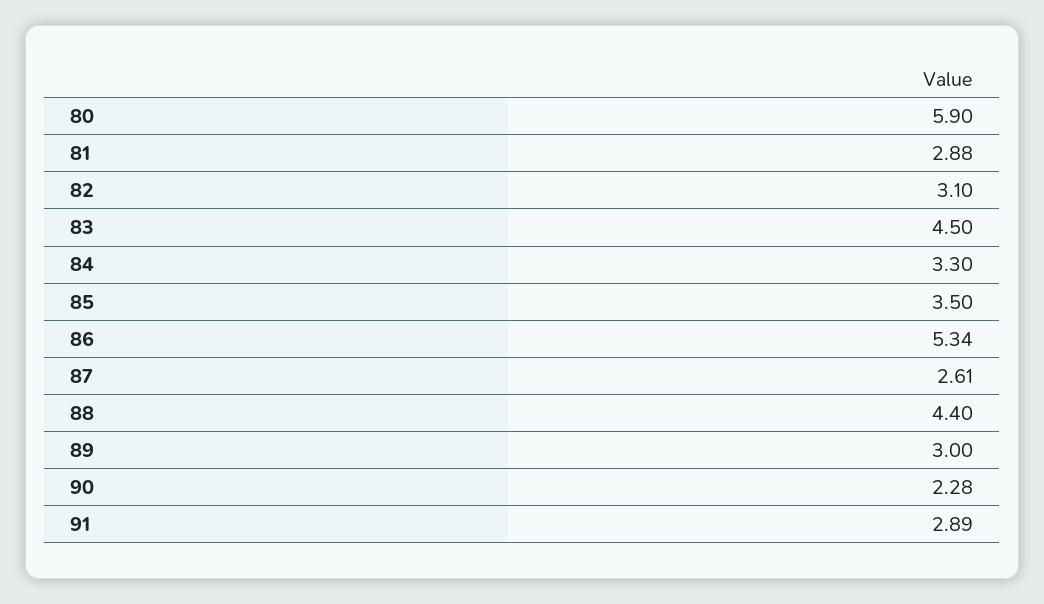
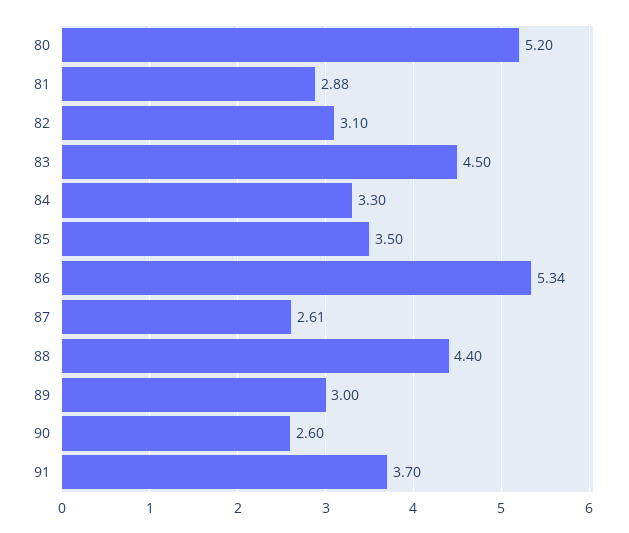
  {
-   "80": 5.9,
+   "80": 5.2,
    "81": 2.88,
    "82": 3.1,
    "83": 4.5,
    "84": 3.3,
    "85": 3.5,
    "86": 5.34,
    "87": 2.61,
    "88": 4.4,
    "89": 3,
-   "90": 2.28,
+   "90": 2.6,
-   "91": 2.89
+   "91": 3.7
  }

